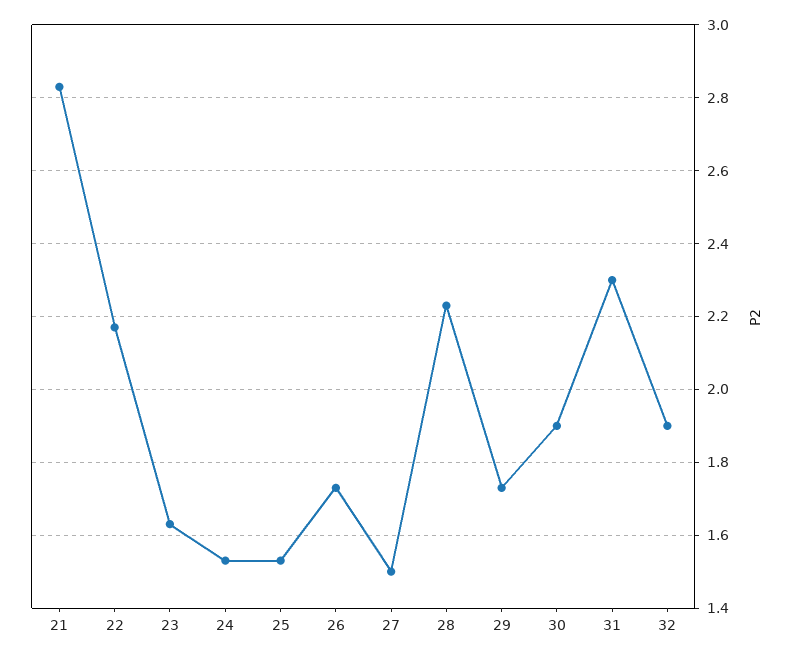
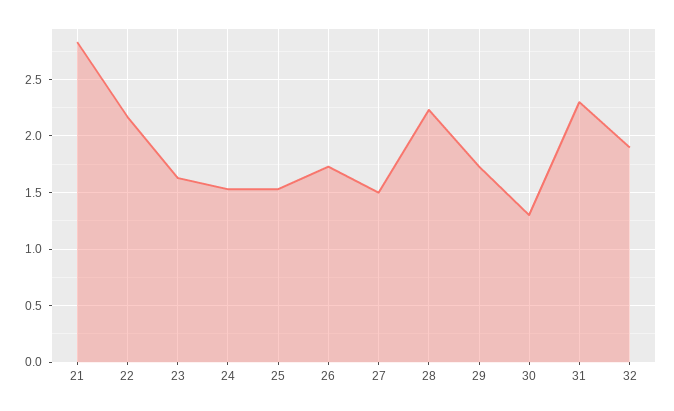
  {
    "21": 2.85,
    "22": 2.15,
    "23": 1.65,
    "24": 1.55,
    "25": 1.55,
    "26": 1.75,
    "27": 1.5,
    "28": 2.25,
    "29": 1.75,
-   "30": 1.9,
+   "30": 1.3,
    "31": 2.3,
    "32": 1.9
  }

